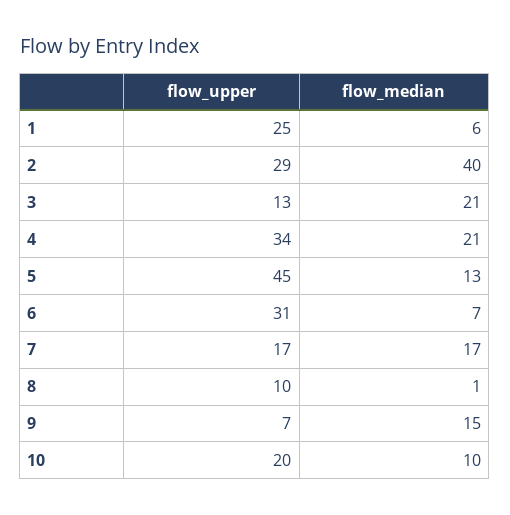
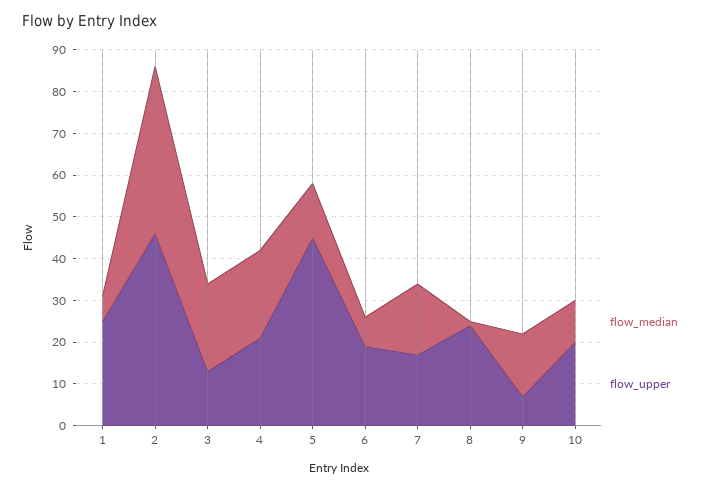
  {
    "flow_upper": {
      "1": 25,
-     "2": 29,
+     "2": 45,
      "3": 13,
-     "4": 34,
+     "4": 20,
      "5": 45,
-     "6": 31,
+     "6": 20,
      "7": 17,
-     "8": 10,
+     "8": 25,
      "9": 7,
      "10": 20
    },
    "flow_median": {
      "1": 6,
      "2": 40,
      "3": 21,
      "4": 21,
      "5": 13,
      "6": 7,
      "7": 17,
      "8": 1,
      "9": 15,
      "10": 10
    }
  }

